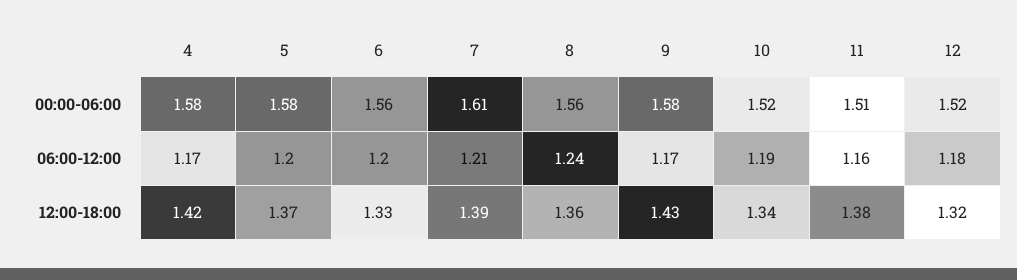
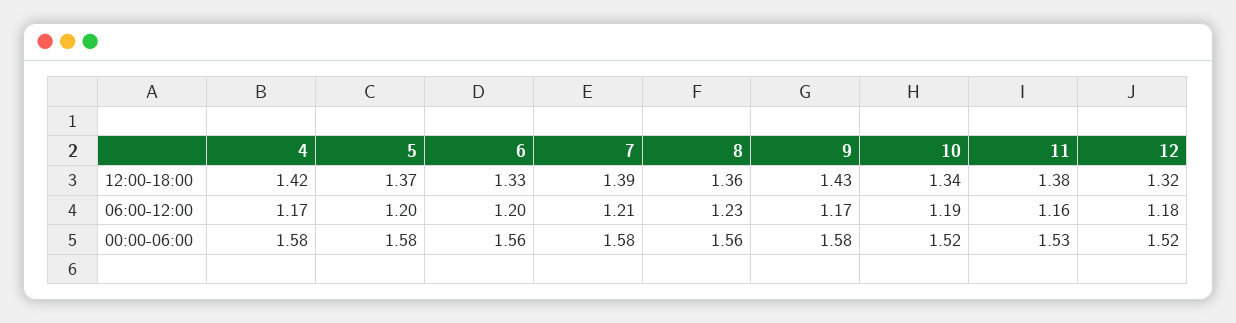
  {
    "4": {
      "00:00-06:00": 1.58,
      "06:00-12:00": 1.17,
      "12:00-18:00": 1.42
    },
    "5": {
      "00:00-06:00": 1.58,
      "06:00-12:00": 1.2,
      "12:00-18:00": 1.37
    },
    "6": {
      "00:00-06:00": 1.56,
      "06:00-12:00": 1.2,
      "12:00-18:00": 1.33
    },
    "7": {
-     "00:00-06:00": 1.61,
+     "00:00-06:00": 1.58,
      "06:00-12:00": 1.21,
      "12:00-18:00": 1.39
    },
    "8": {
      "00:00-06:00": 1.56,
-     "06:00-12:00": 1.24,
+     "06:00-12:00": 1.23,
      "12:00-18:00": 1.36
    },
    "9": {
      "00:00-06:00": 1.58,
      "06:00-12:00": 1.17,
      "12:00-18:00": 1.43
    },
    "10": {
      "00:00-06:00": 1.52,
      "06:00-12:00": 1.19,
      "12:00-18:00": 1.34
    },
    "11": {
-     "00:00-06:00": 1.51,
+     "00:00-06:00": 1.53,
      "06:00-12:00": 1.16,
      "12:00-18:00": 1.38
    },
    "12": {
      "00:00-06:00": 1.52,
      "06:00-12:00": 1.18,
      "12:00-18:00": 1.32
    }
  }

